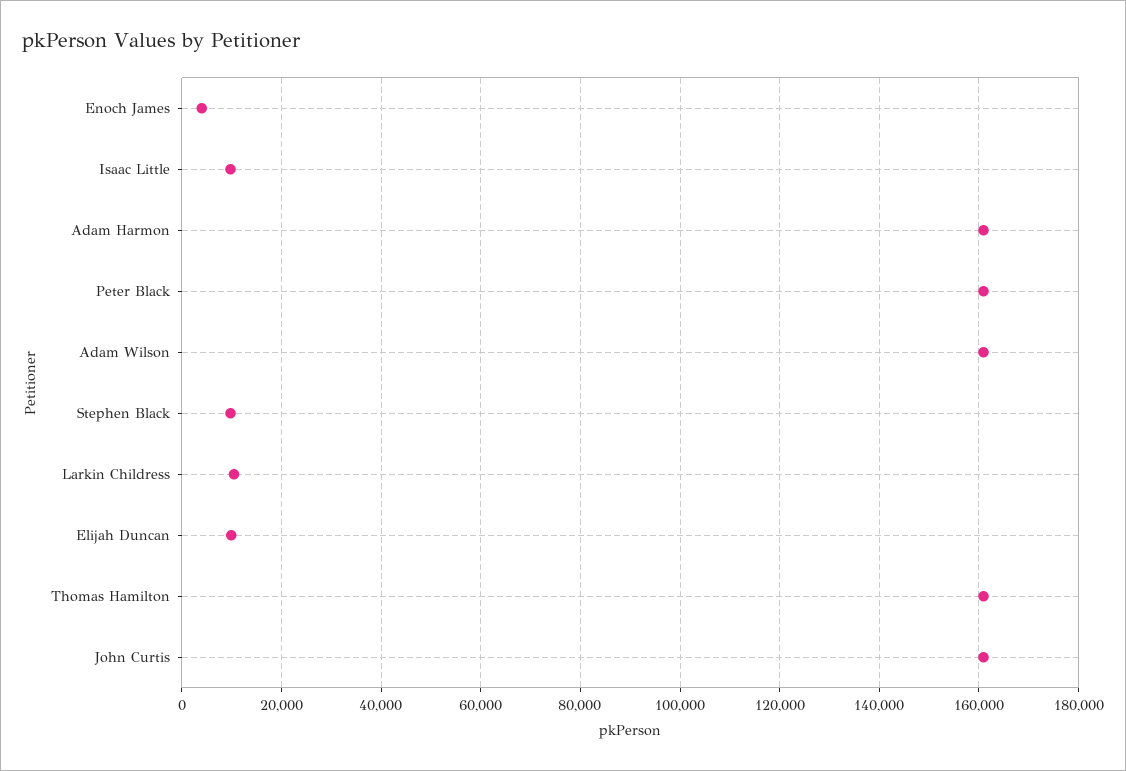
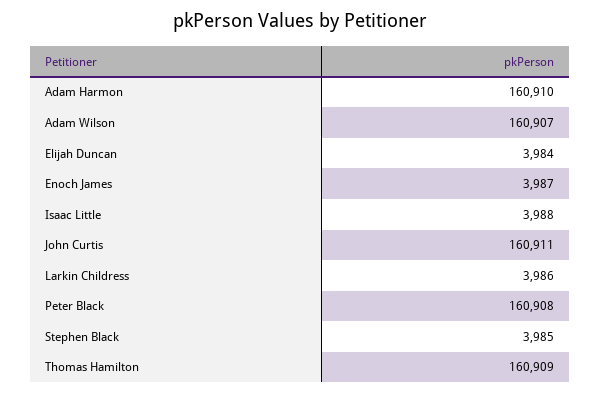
  {
    "Enoch James": 3987,
-   "Isaac Little": 10000,
+   "Isaac Little": 3988,
    "Adam Harmon": 160910,
    "Peter Black": 160908,
    "Adam Wilson": 160907,
-   "Stephen Black": 10000,
+   "Stephen Black": 3985,
-   "Larkin Childress": 10000,
+   "Larkin Childress": 3986,
-   "Elijah Duncan": 10000,
+   "Elijah Duncan": 3984,
    "Thomas Hamilton": 160909,
    "John Curtis": 160911
  }

